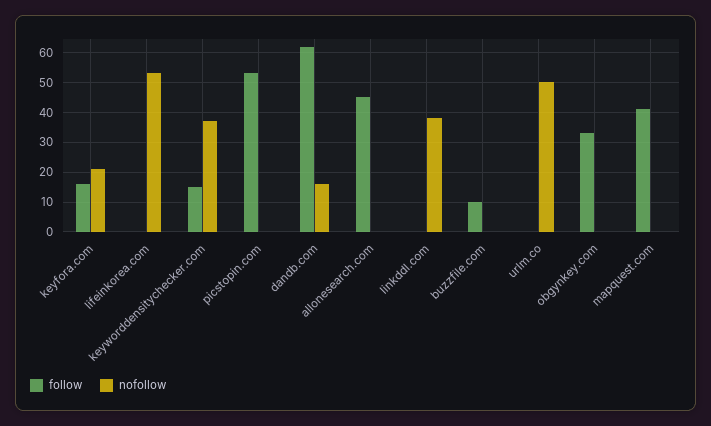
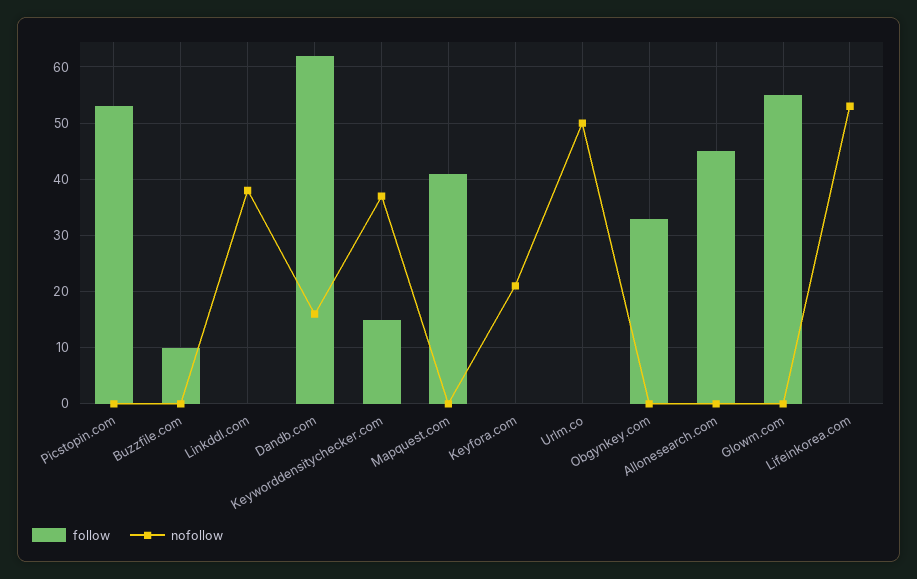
  {
    "follow": {
-     "keyfora.com": 15,
+     "keyfora.com": 0,
      "lifeinkorea.com": 0,
      "keyworddensitychecker.com": 15,
      "picstopin.com": 55,
      "dandb.com": 60,
      "allonesearch.com": 45,
      "linkddl.com": 0,
      "buzzfile.com": 10,
      "urlm.co": 0,
      "obgynkey.com": 35,
-     "mapquest.com": 40
+     "mapquest.com": 40,
+     "Glowm.com": 55
    },
    "nofollow": {
      "keyfora.com": 20,
      "lifeinkorea.com": 55,
      "keyworddensitychecker.com": 35,
      "picstopin.com": 0,
      "dandb.com": 15,
      "allonesearch.com": 0,
      "linkddl.com": 40,
      "buzzfile.com": 0,
      "urlm.co": 50,
      "obgynkey.com": 0,
-     "mapquest.com": 0
+     "mapquest.com": 0,
+     "Glowm.com": 0
    }
  }

